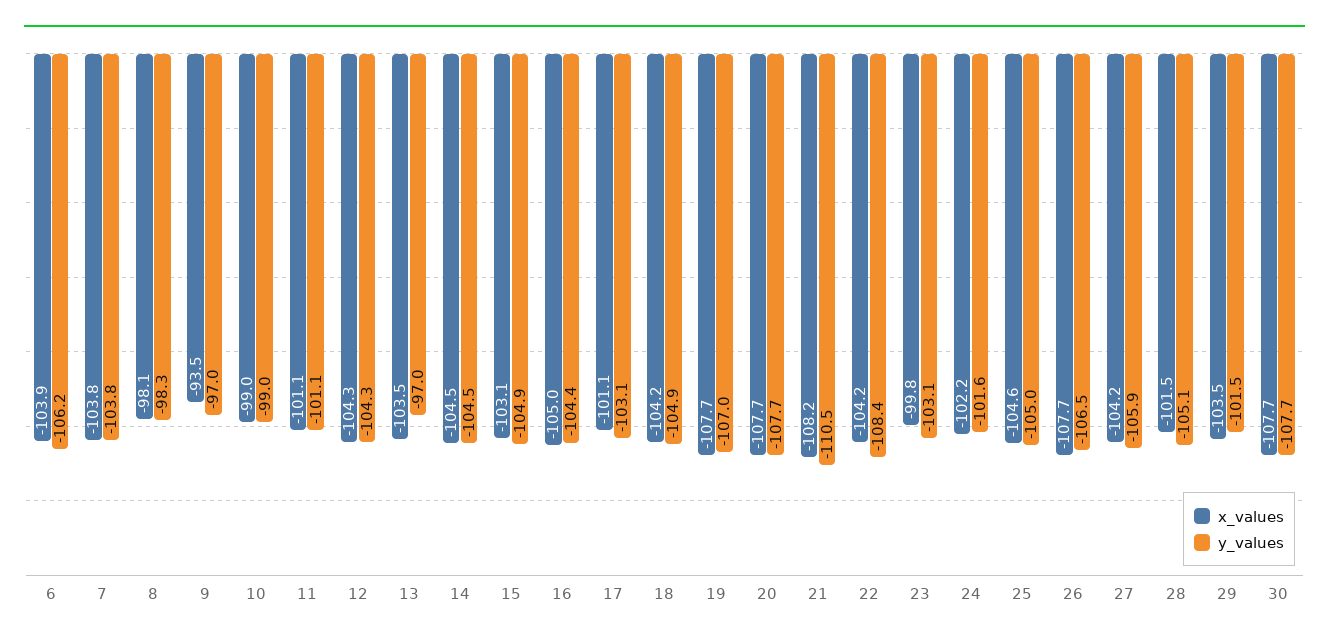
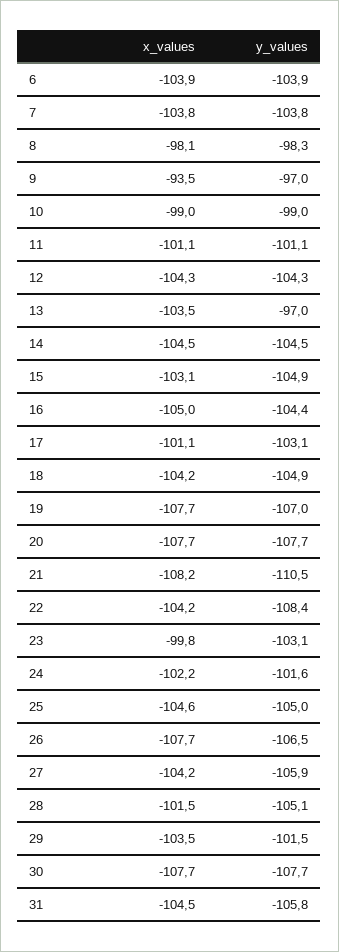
  {
    "x_values": {
      "6": -103.9,
      "7": -103.8,
      "8": -98.1,
      "9": -93.5,
      "10": -99,
      "11": -101.1,
      "12": -104.3,
      "13": -103.5,
      "14": -104.5,
      "15": -103.1,
      "16": -105,
      "17": -101.1,
      "18": -104.2,
      "19": -107.7,
      "20": -107.7,
      "21": -108.2,
      "22": -104.2,
      "23": -99.8,
      "24": -102.2,
      "25": -104.6,
      "26": -107.7,
      "27": -104.2,
      "28": -101.5,
      "29": -103.5,
-     "30": -107.7
+     "30": -107.7,
+     "31": -104.5
    },
    "y_values": {
-     "6": -106.2,
+     "6": -103.9,
      "7": -103.8,
      "8": -98.3,
      "9": -97,
      "10": -99,
      "11": -101.1,
      "12": -104.3,
      "13": -97,
      "14": -104.5,
      "15": -104.9,
      "16": -104.4,
      "17": -103.1,
      "18": -104.9,
      "19": -107,
      "20": -107.7,
      "21": -110.5,
      "22": -108.4,
      "23": -103.1,
      "24": -101.6,
      "25": -105,
      "26": -106.5,
      "27": -105.9,
      "28": -105.1,
      "29": -101.5,
-     "30": -107.7
+     "30": -107.7,
+     "31": -105.8
    }
  }

